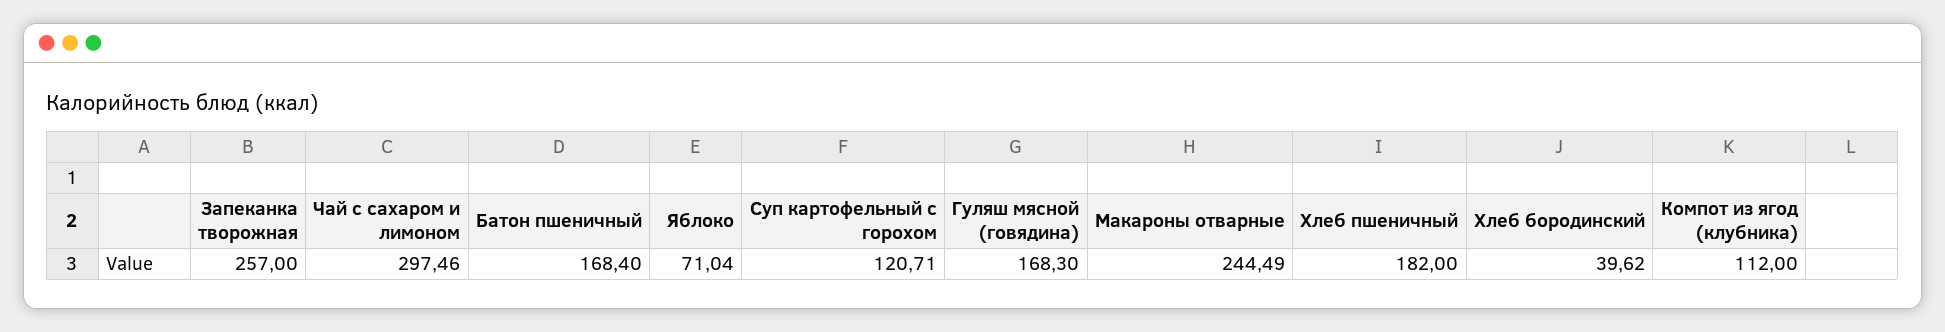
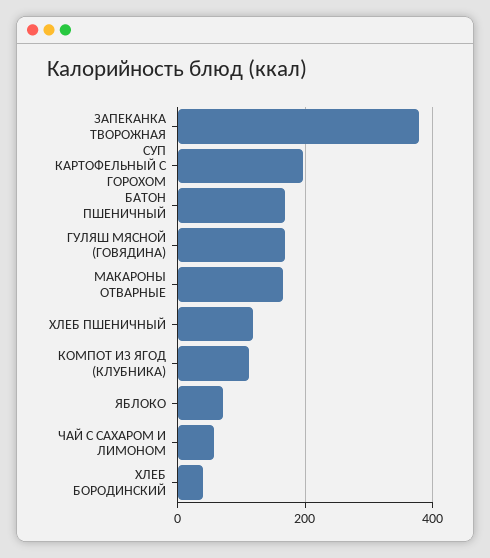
  {
-   "Запеканка творожная": 257,
+   "Запеканка творожная": 380,
-   "Чай с сахаром и лимоном": 297.46,
+   "Чай с сахаром и лимоном": 60,
    "Батон пшеничный": 168.4,
    "Яблоко": 71.04,
-   "Суп картофельный с горохом": 120.71,
+   "Суп картофельный с горохом": 200,
    "Гуляш мясной (говядина)": 168.3,
-   "Макароны отварные": 244.49,
+   "Макароны отварные": 160,
-   "Хлеб пшеничный": 182,
+   "Хлеб пшеничный": 120,
    "Хлеб бородинский": 39.62,
    "Компот из ягод (клубника)": 112
  }

